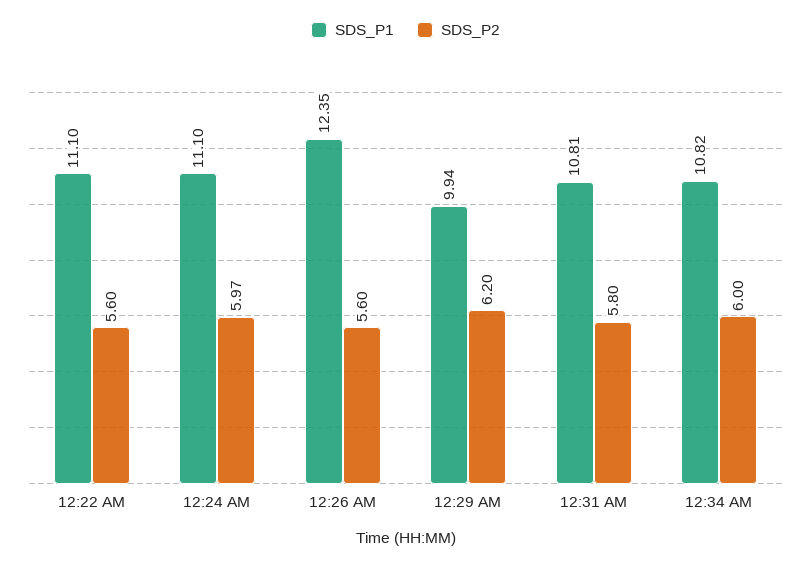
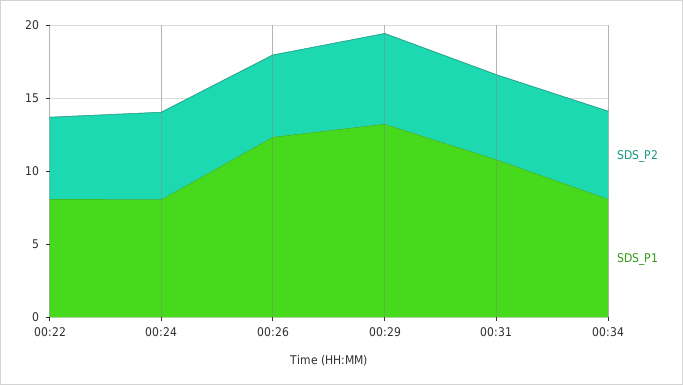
  {
    "SDS_P1": {
-     "12:22 AM": 11.1,
+     "12:22 AM": 8,
-     "12:24 AM": 11.1,
+     "12:24 AM": 8,
      "12:26 AM": 12.35,
-     "12:29 AM": 9.94,
+     "12:29 AM": 13,
      "12:31 AM": 10.81,
-     "12:34 AM": 10.82
+     "12:34 AM": 8
    },
    "SDS_P2": {
      "12:22 AM": 5.6,
      "12:24 AM": 5.97,
      "12:26 AM": 5.6,
      "12:29 AM": 6.2,
      "12:31 AM": 5.8,
      "12:34 AM": 6
    }
  }

